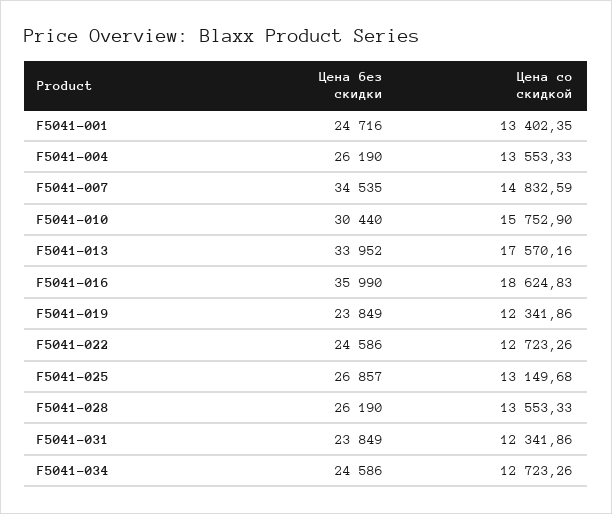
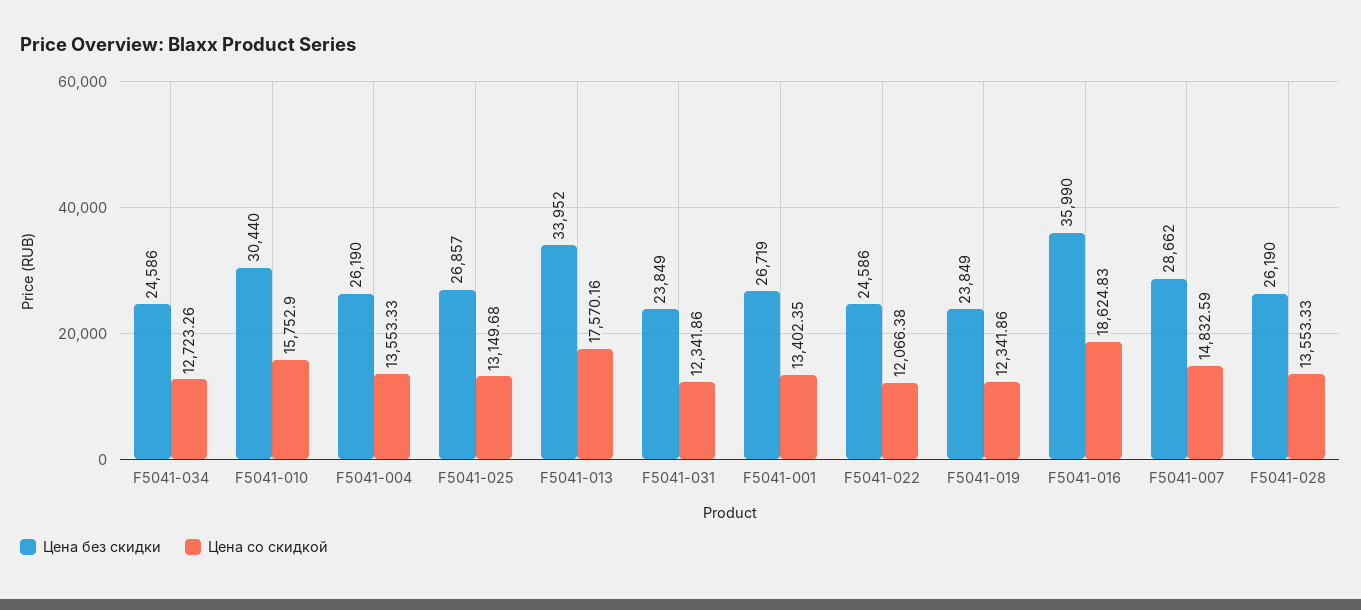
  {
    "Цена без скидки": {
-     "F5041-001": 24716,
+     "F5041-001": 26719,
      "F5041-004": 26190,
-     "F5041-007": 34535,
+     "F5041-007": 28662,
      "F5041-010": 30440,
      "F5041-013": 33952,
      "F5041-016": 35990,
      "F5041-019": 23849,
      "F5041-022": 24586,
      "F5041-025": 26857,
      "F5041-028": 26190,
      "F5041-031": 23849,
      "F5041-034": 24586
    },
    "Цена со скидкой": {
      "F5041-001": 13402.35,
      "F5041-004": 13553.33,
      "F5041-007": 14832.59,
      "F5041-010": 15752.9,
      "F5041-013": 17570.16,
      "F5041-016": 18624.83,
      "F5041-019": 12341.86,
-     "F5041-022": 12723.26,
+     "F5041-022": 12066.38,
      "F5041-025": 13149.68,
      "F5041-028": 13553.33,
      "F5041-031": 12341.86,
      "F5041-034": 12723.26
    }
  }

